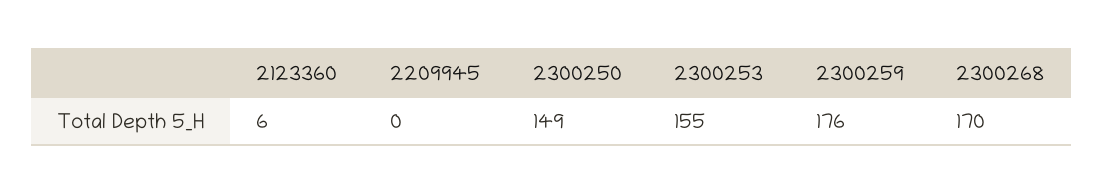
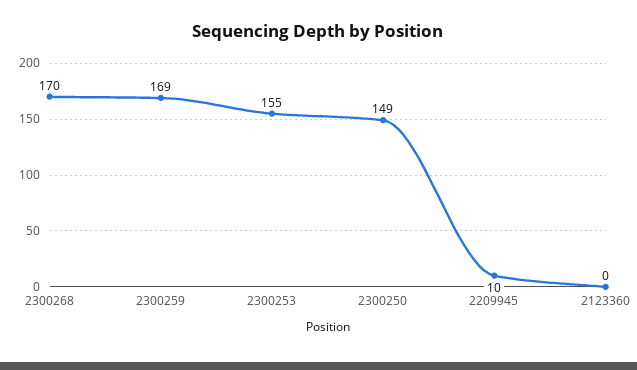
  {
-   "2123360": 6,
+   "2123360": 0,
-   "2209945": 0,
+   "2209945": 10,
    "2300250": 149,
    "2300253": 155,
-   "2300259": 176,
+   "2300259": 169,
    "2300268": 170
  }

